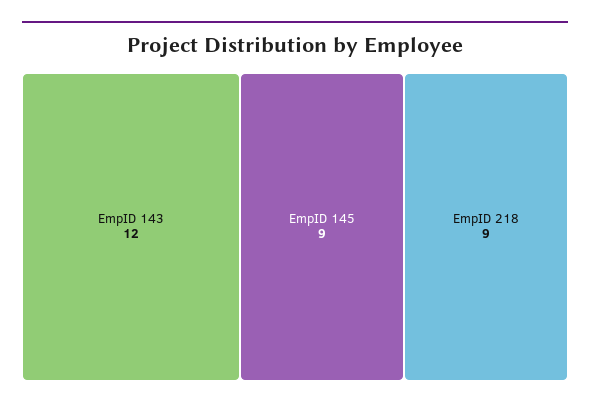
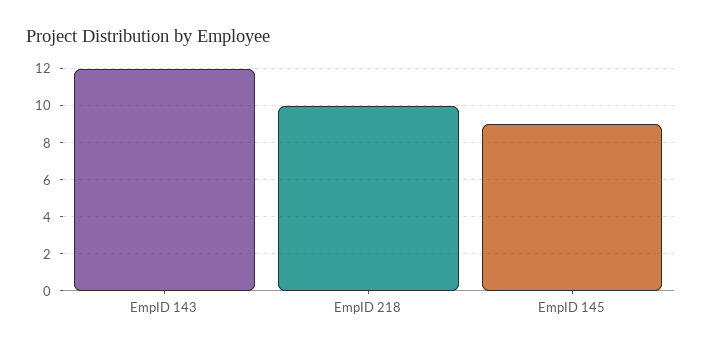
  {
    "EmpID 143": 12,
    "EmpID 145": 9,
-   "EmpID 218": 9
+   "EmpID 218": 10
  }

